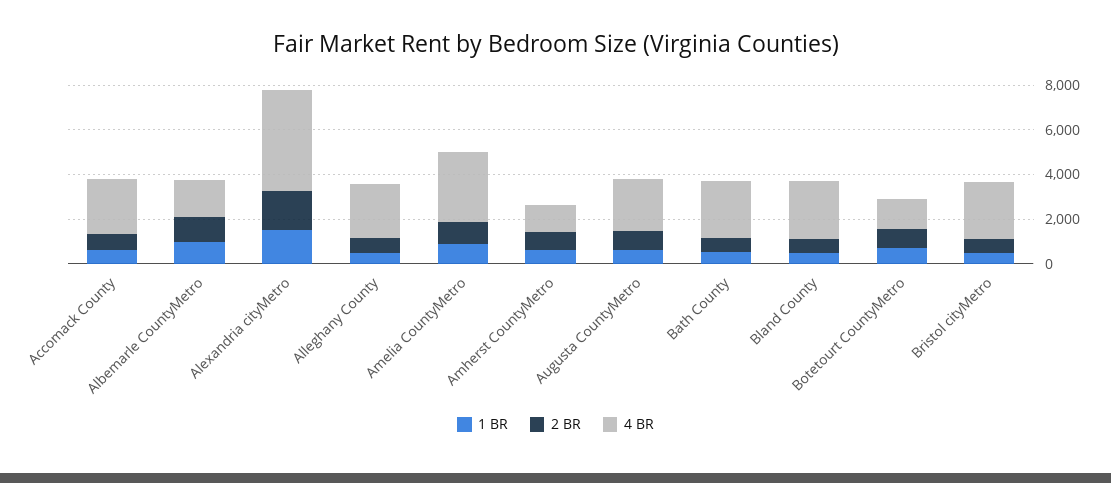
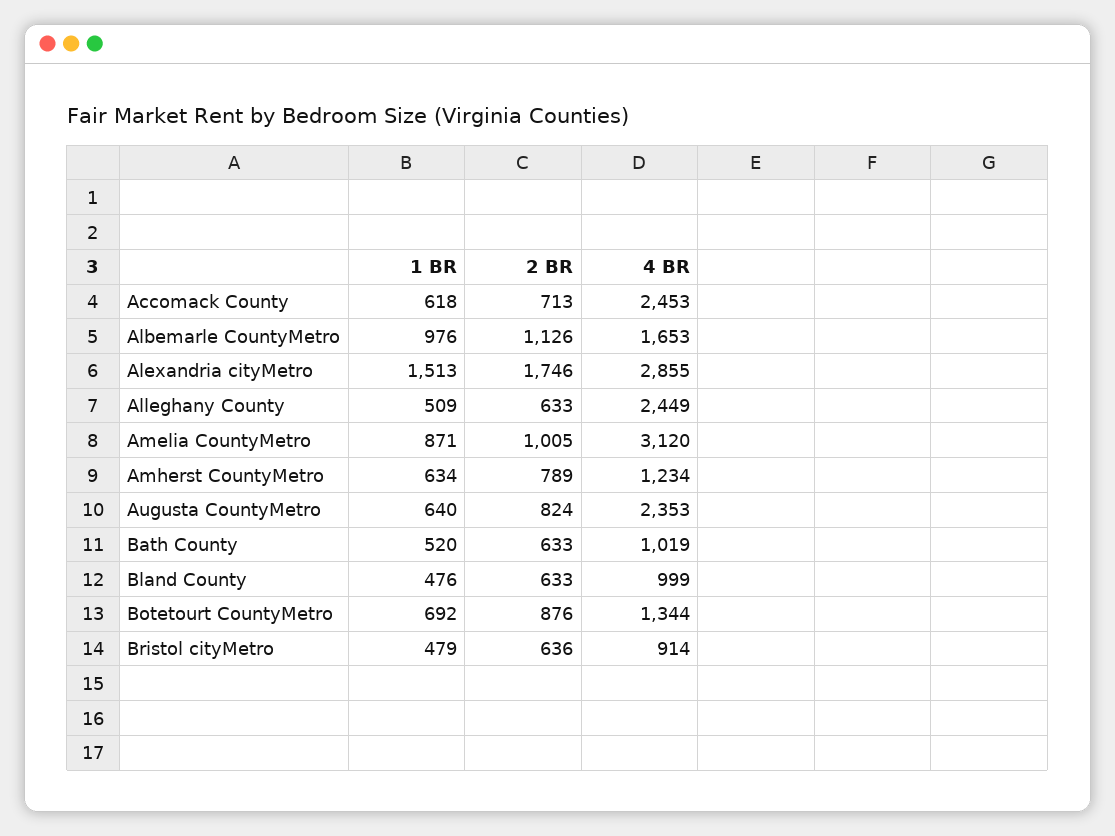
  {
    "1 BR": {
      "Accomack County": 618,
      "Albemarle CountyMetro": 976,
      "Alexandria cityMetro": 1513,
      "Alleghany County": 509,
      "Amelia CountyMetro": 871,
      "Amherst CountyMetro": 634,
      "Augusta CountyMetro": 640,
      "Bath County": 520,
      "Bland County": 476,
      "Botetourt CountyMetro": 692,
      "Bristol cityMetro": 479
    },
    "2 BR": {
      "Accomack County": 713,
      "Albemarle CountyMetro": 1126,
      "Alexandria cityMetro": 1746,
      "Alleghany County": 633,
      "Amelia CountyMetro": 1005,
      "Amherst CountyMetro": 789,
      "Augusta CountyMetro": 824,
      "Bath County": 633,
      "Bland County": 633,
      "Botetourt CountyMetro": 876,
      "Bristol cityMetro": 636
    },
    "4 BR": {
      "Accomack County": 2453,
      "Albemarle CountyMetro": 1653,
-     "Alexandria cityMetro": 4500,
+     "Alexandria cityMetro": 2855,
      "Alleghany County": 2449,
      "Amelia CountyMetro": 3120,
      "Amherst CountyMetro": 1234,
      "Augusta CountyMetro": 2353,
-     "Bath County": 2500,
+     "Bath County": 1019,
-     "Bland County": 2500,
+     "Bland County": 999,
      "Botetourt CountyMetro": 1344,
-     "Bristol cityMetro": 2500
+     "Bristol cityMetro": 914
    }
  }

